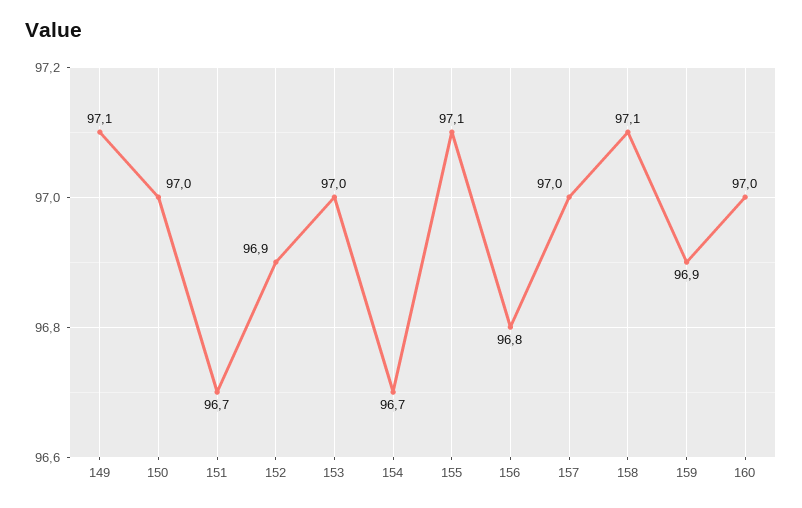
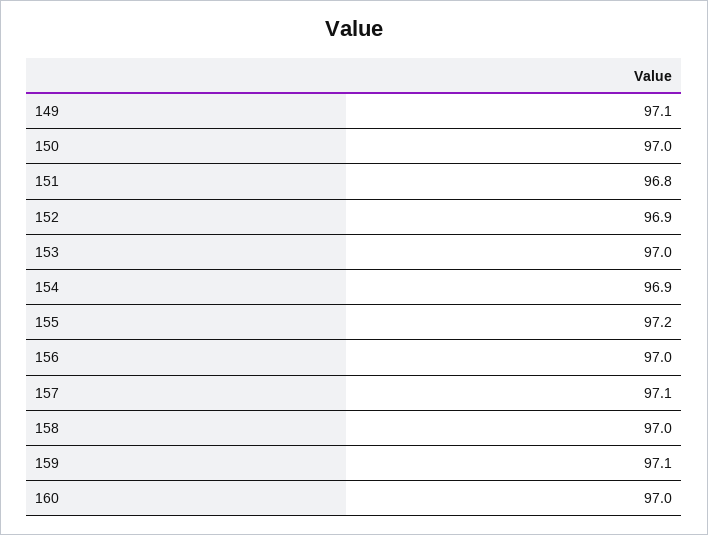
  {
    "149": 97.1,
    "150": 97,
-   "151": 96.7,
+   "151": 96.8,
    "152": 96.9,
    "153": 97,
-   "154": 96.7,
+   "154": 96.9,
-   "155": 97.1,
+   "155": 97.2,
-   "156": 96.8,
+   "156": 97,
-   "157": 97,
+   "157": 97.1,
-   "158": 97.1,
+   "158": 97,
-   "159": 96.9,
+   "159": 97.1,
    "160": 97
  }

